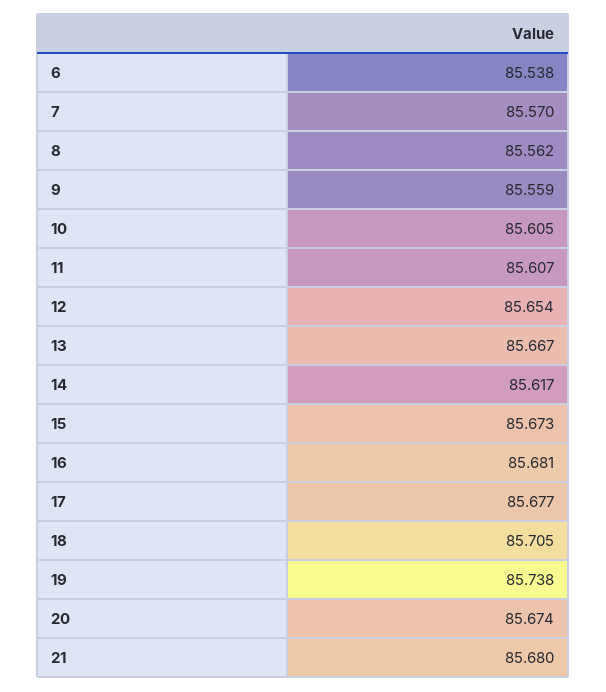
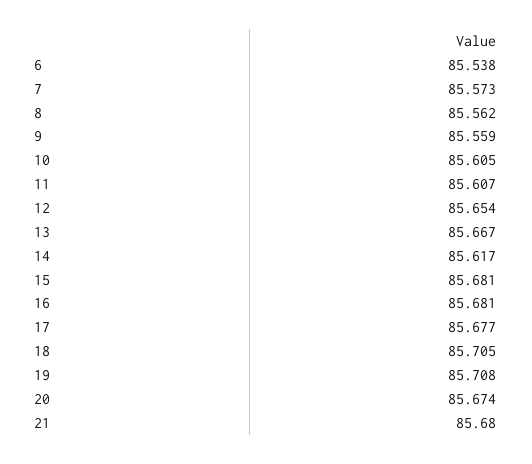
  {
    "6": 85.538,
-   "7": 85.57,
+   "7": 85.573,
    "8": 85.562,
    "9": 85.559,
    "10": 85.605,
    "11": 85.607,
    "12": 85.654,
    "13": 85.667,
    "14": 85.617,
-   "15": 85.673,
+   "15": 85.681,
    "16": 85.681,
    "17": 85.677,
    "18": 85.705,
-   "19": 85.738,
+   "19": 85.708,
    "20": 85.674,
    "21": 85.68
  }

